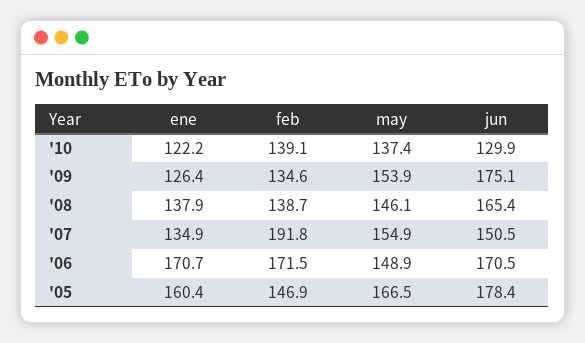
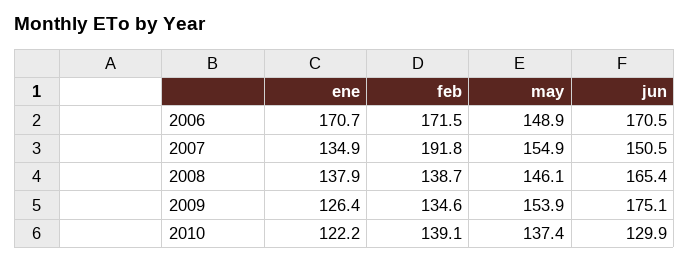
  {
    "ene": {
      "'10": 122.2,
      "'09": 126.4,
      "'08": 137.9,
      "'07": 134.9,
-     "'06": 170.7,
+     "'06": 170.7
-     "'05": 160.4
    },
    "feb": {
      "'10": 139.1,
      "'09": 134.6,
      "'08": 138.7,
      "'07": 191.8,
-     "'06": 171.5,
+     "'06": 171.5
-     "'05": 146.9
    },
    "may": {
      "'10": 137.4,
      "'09": 153.9,
      "'08": 146.1,
      "'07": 154.9,
-     "'06": 148.9,
+     "'06": 148.9
-     "'05": 166.5
    },
    "jun": {
      "'10": 129.9,
      "'09": 175.1,
      "'08": 165.4,
      "'07": 150.5,
-     "'06": 170.5,
+     "'06": 170.5
-     "'05": 178.4
    }
  }

